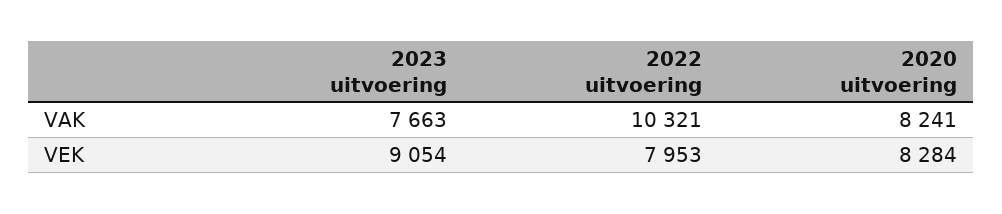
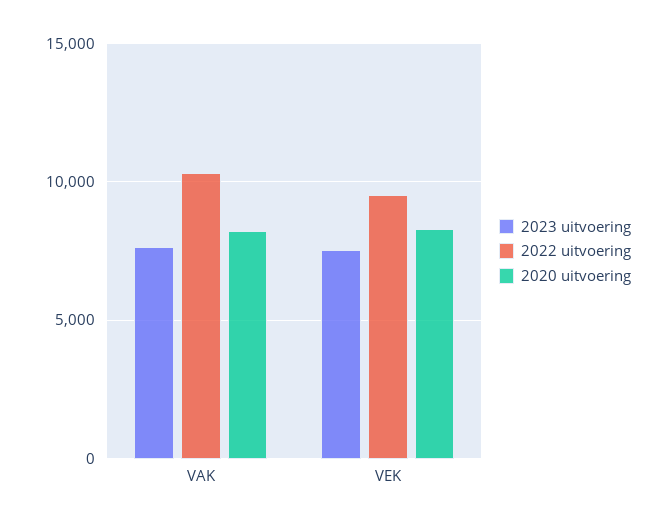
  {
    "2023 uitvoering": {
      "VAK": 7663,
-     "VEK": 9054
+     "VEK": 7500
    },
    "2022 uitvoering": {
      "VAK": 10321,
-     "VEK": 7953
+     "VEK": 9500
    },
    "2020 uitvoering": {
      "VAK": 8241,
      "VEK": 8284
    }
  }

